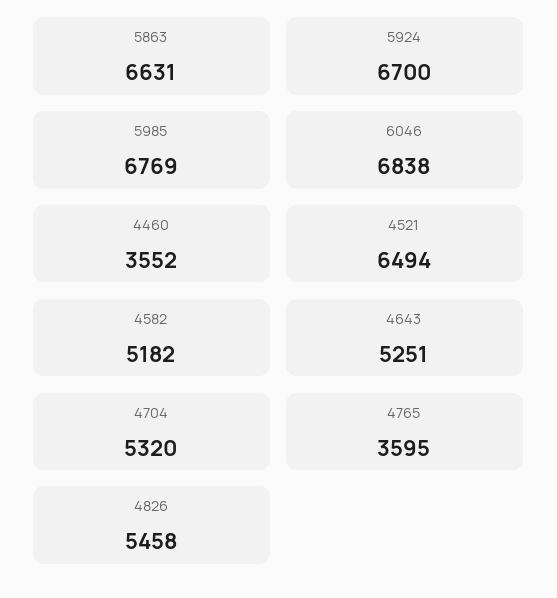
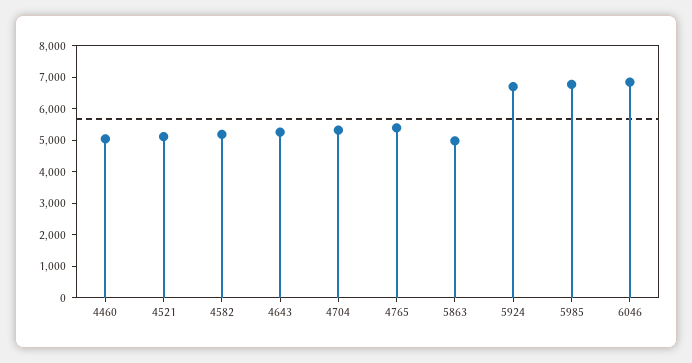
  {
-   "5863": 6631,
+   "5863": 5000,
    "5924": 6700,
    "5985": 6769,
    "6046": 6838,
-   "4460": 3552,
+   "4460": 5000,
-   "4521": 6494,
+   "4521": 5000,
    "4582": 5182,
    "4643": 5251,
    "4704": 5320,
-   "4765": 3595,
+   "4765": 5500
-   "4826": 5458
  }

